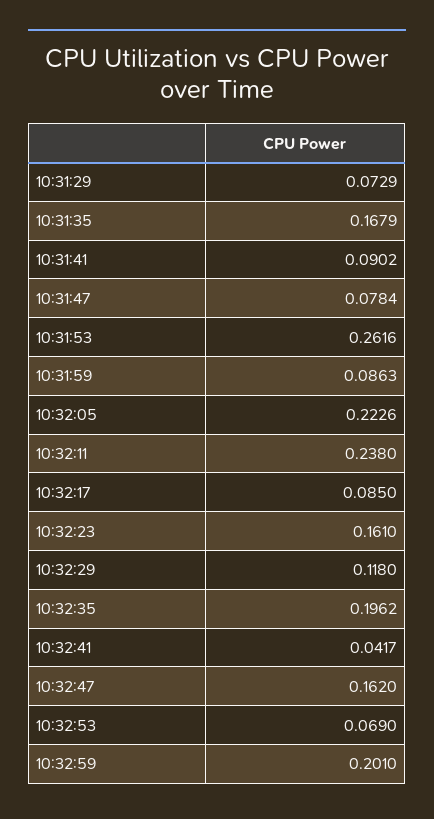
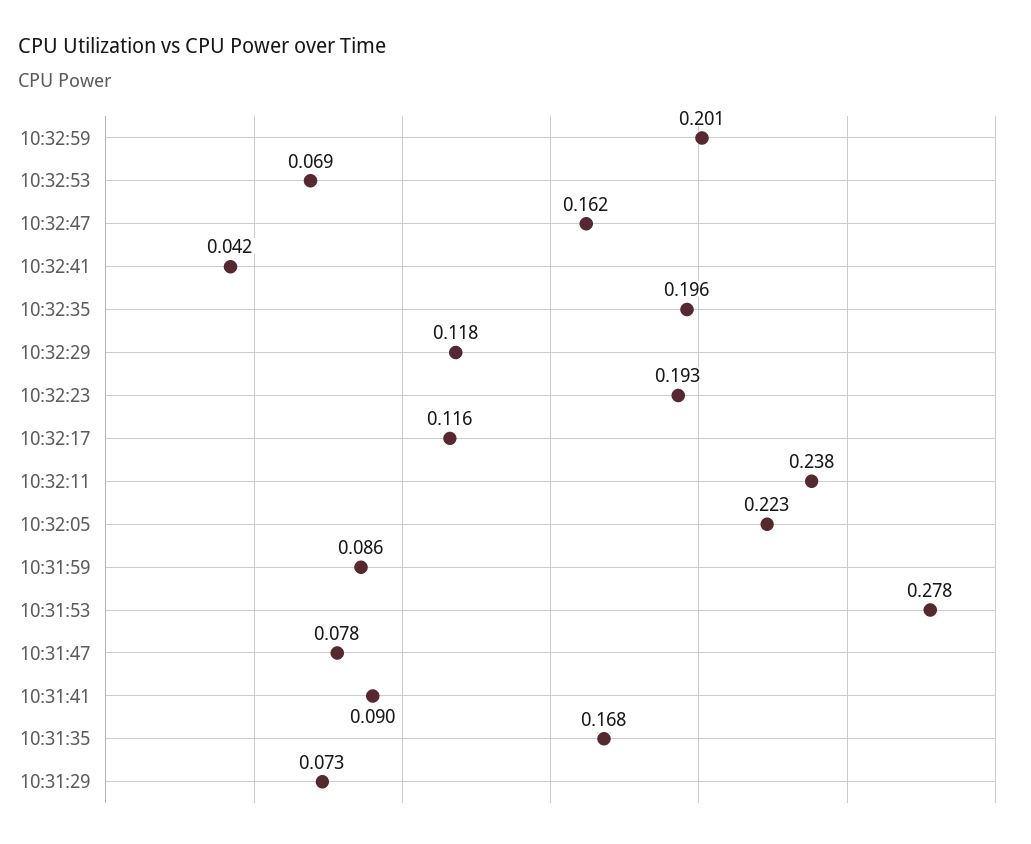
  {
    "10:31:29": 0.0729,
    "10:31:35": 0.1679,
    "10:31:41": 0.0902,
    "10:31:47": 0.0784,
-   "10:31:53": 0.2616,
+   "10:31:53": 0.278,
    "10:31:59": 0.0863,
    "10:32:05": 0.2226,
    "10:32:11": 0.238,
-   "10:32:17": 0.085,
+   "10:32:17": 0.116,
-   "10:32:23": 0.161,
+   "10:32:23": 0.193,
    "10:32:29": 0.118,
    "10:32:35": 0.1962,
    "10:32:41": 0.0417,
    "10:32:47": 0.162,
    "10:32:53": 0.069,
    "10:32:59": 0.201
  }

